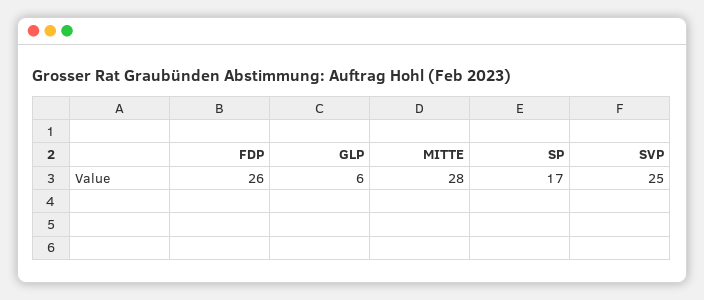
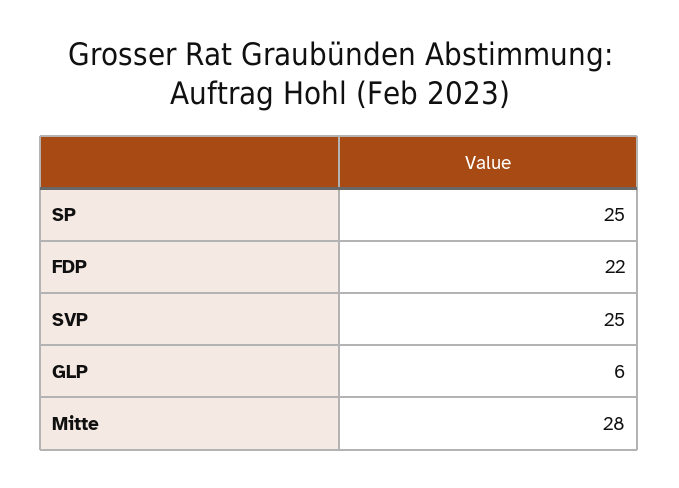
  {
-   "FDP": 26,
+   "FDP": 22,
    "GLP": 6,
    "MITTE": 28,
-   "SP": 17,
+   "SP": 25,
    "SVP": 25
  }

